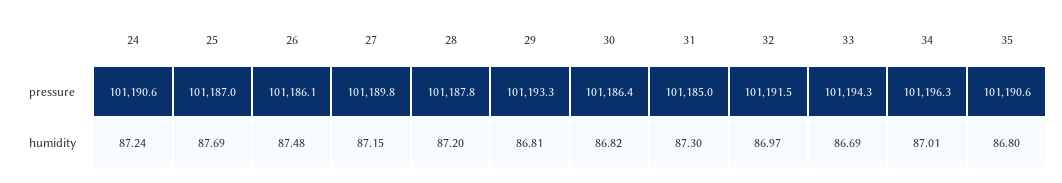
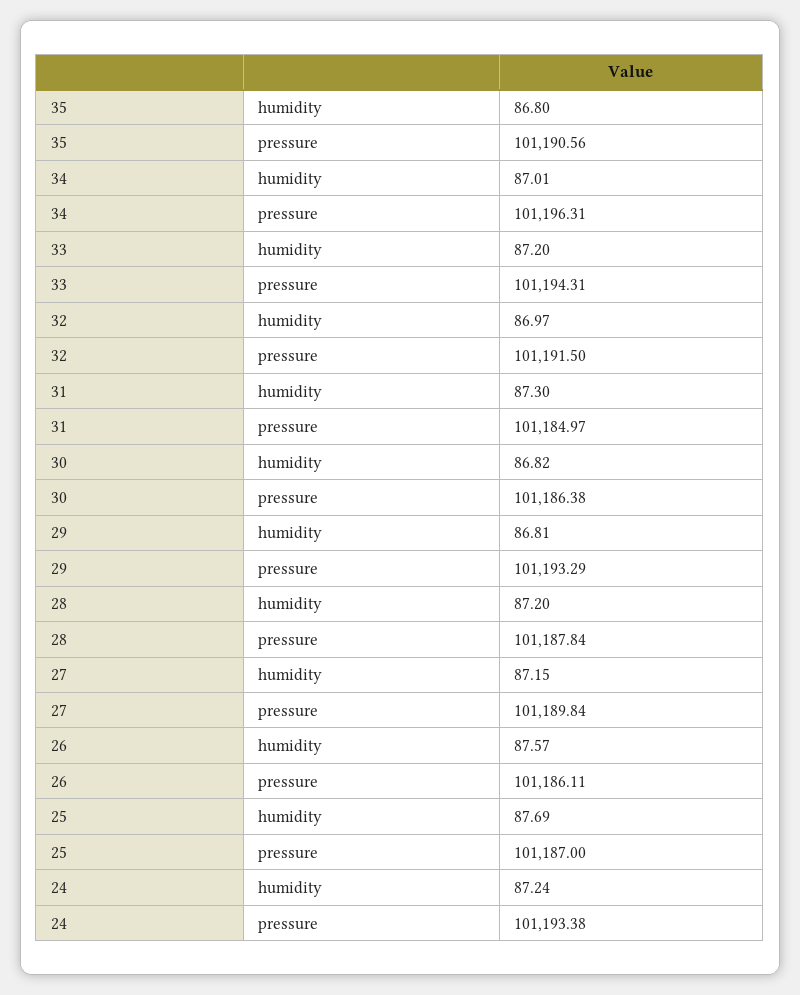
  {
    "24": {
-     "pressure": 101190.6,
+     "pressure": 101193.38,
      "humidity": 87.24
    },
    "25": {
      "pressure": 101187,
      "humidity": 87.69
    },
    "26": {
      "pressure": 101186.11,
-     "humidity": 87.48
+     "humidity": 87.57
    },
    "27": {
      "pressure": 101189.84,
      "humidity": 87.15
    },
    "28": {
      "pressure": 101187.84,
      "humidity": 87.2
    },
    "29": {
      "pressure": 101193.29,
      "humidity": 86.81
    },
    "30": {
      "pressure": 101186.38,
      "humidity": 86.82
    },
    "31": {
      "pressure": 101184.97,
      "humidity": 87.3
    },
    "32": {
      "pressure": 101191.5,
      "humidity": 86.97
    },
    "33": {
      "pressure": 101194.31,
-     "humidity": 86.69
+     "humidity": 87.2
    },
    "34": {
      "pressure": 101196.31,
      "humidity": 87.01
    },
    "35": {
      "pressure": 101190.56,
      "humidity": 86.8
    }
  }

